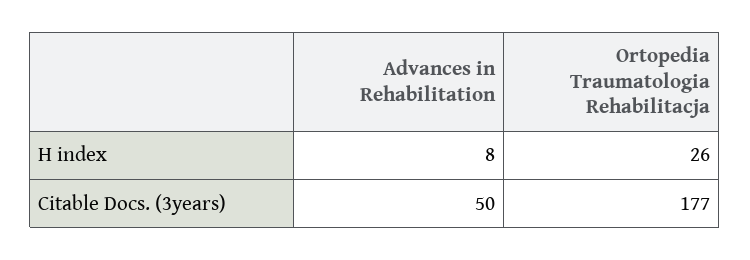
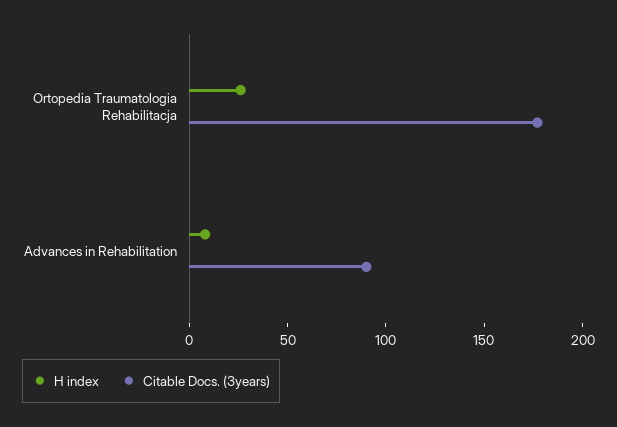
  {
    "H index": {
      "Advances in Rehabilitation": 8,
      "Ortopedia Traumatologia Rehabilitacja": 26
    },
    "Citable Docs. (3years)": {
-     "Advances in Rehabilitation": 50,
+     "Advances in Rehabilitation": 90,
      "Ortopedia Traumatologia Rehabilitacja": 177
    }
  }

